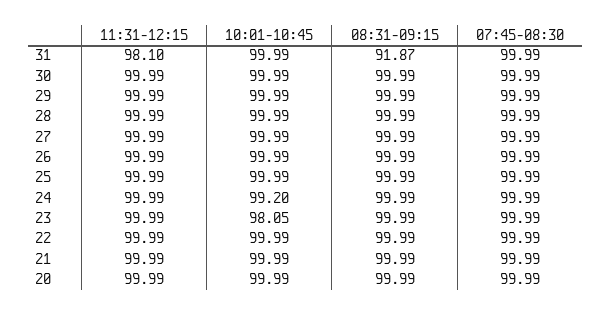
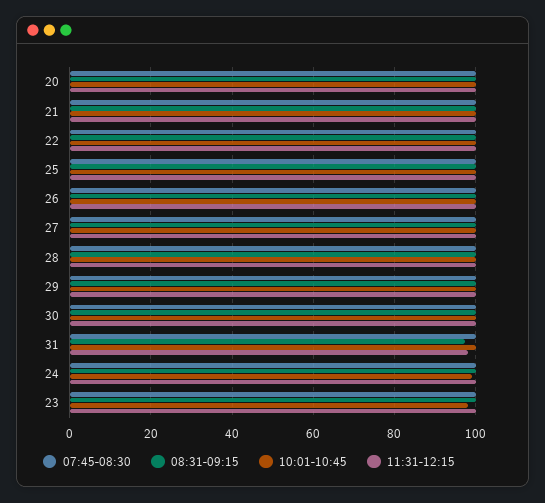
  {
    "11:31-12:15": {
      "31": 98.1,
      "30": 99.99,
      "29": 99.99,
      "28": 99.99,
      "27": 99.99,
      "26": 99.99,
      "25": 99.99,
      "24": 99.99,
      "23": 99.99,
      "22": 99.99,
      "21": 99.99,
      "20": 99.99
    },
    "10:01-10:45": {
      "31": 99.99,
      "30": 99.99,
      "29": 99.99,
      "28": 99.99,
      "27": 99.99,
      "26": 99.99,
      "25": 99.99,
      "24": 99.2,
      "23": 98.05,
      "22": 99.99,
      "21": 99.99,
      "20": 99.99
    },
    "08:31-09:15": {
-     "31": 91.87,
+     "31": 98,
      "30": 99.99,
      "29": 99.99,
      "28": 99.99,
      "27": 99.99,
      "26": 99.99,
      "25": 99.99,
      "24": 99.99,
      "23": 99.99,
      "22": 99.99,
      "21": 99.99,
      "20": 99.99
    },
    "07:45-08:30": {
      "31": 99.99,
      "30": 99.99,
      "29": 99.99,
      "28": 99.99,
      "27": 99.99,
      "26": 99.99,
      "25": 99.99,
      "24": 99.99,
      "23": 99.99,
      "22": 99.99,
      "21": 99.99,
      "20": 99.99
    }
  }

